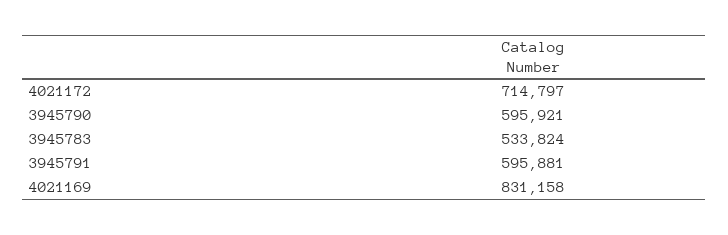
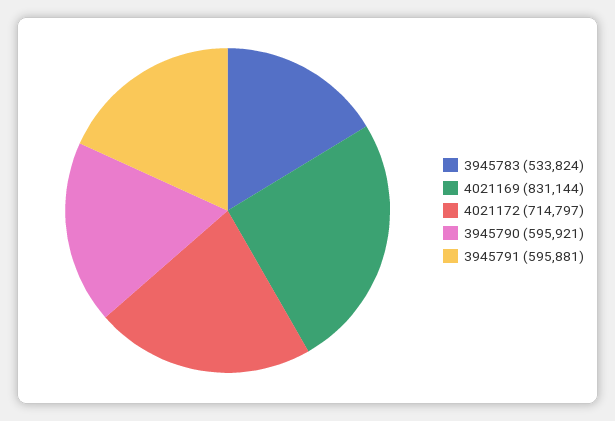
  {
    "4021172": 714797,
    "3945790": 595921,
    "3945783": 533824,
    "3945791": 595881,
-   "4021169": 831158
+   "4021169": 831144
  }

